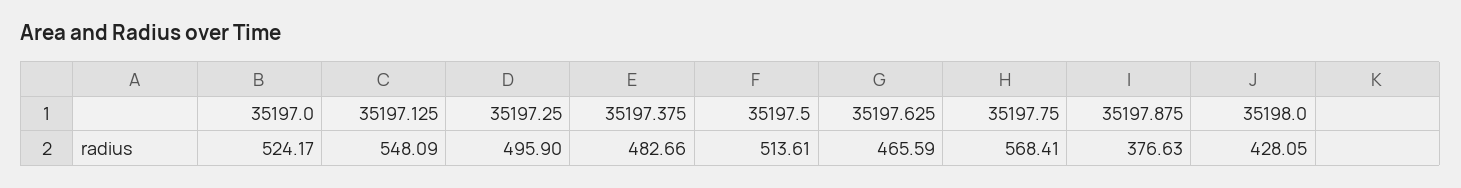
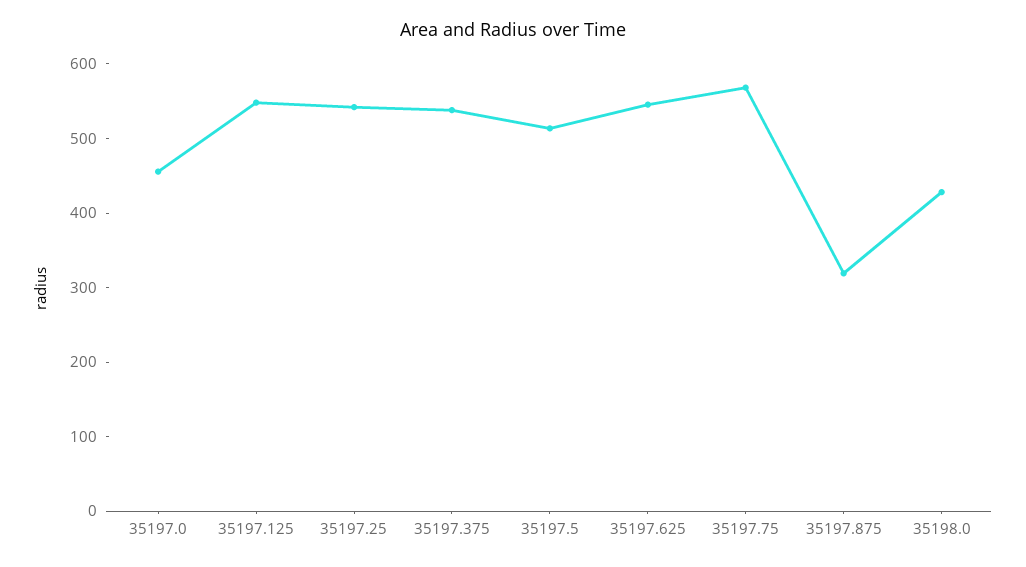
  {
-   "35197.0": 524.17,
+   "35197.0": 460,
    "35197.125": 548.09,
-   "35197.25": 495.9,
+   "35197.25": 540,
-   "35197.375": 482.66,
+   "35197.375": 540,
    "35197.5": 513.61,
-   "35197.625": 465.59,
+   "35197.625": 540,
    "35197.75": 568.41,
-   "35197.875": 376.63,
+   "35197.875": 320,
    "35198.0": 428.05
  }

